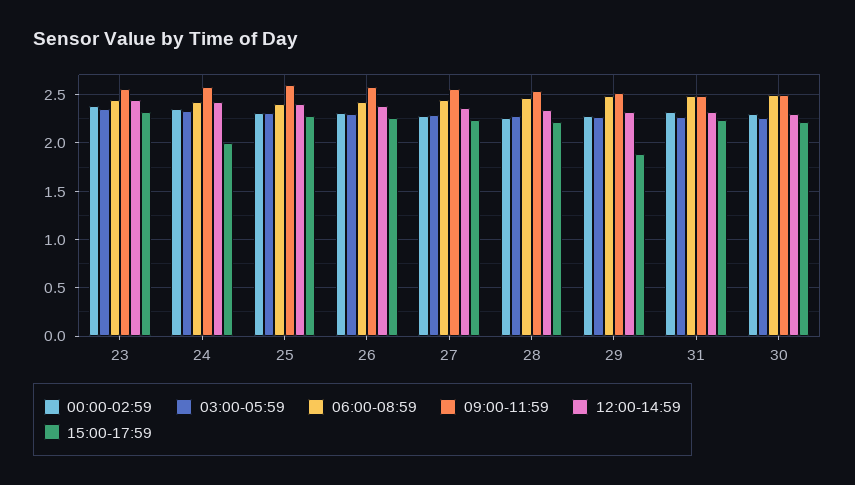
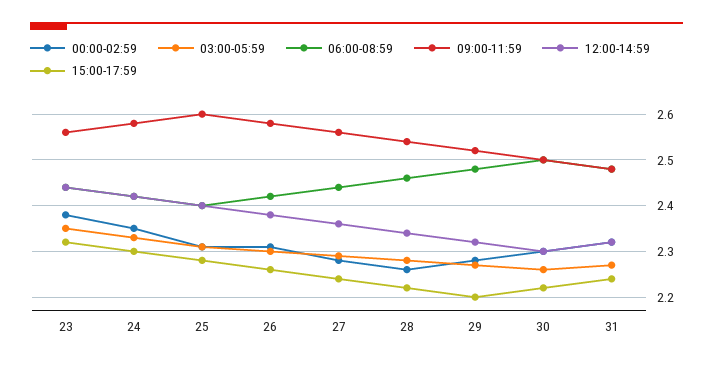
  {
    "00:00-02:59": {
      "23": 2.4,
      "24": 2.35,
      "25": 2.3,
      "26": 2.3,
      "27": 2.3,
      "28": 2.25,
      "29": 2.3,
      "31": 2.3,
      "30": 2.3
    },
    "03:00-05:59": {
      "23": 2.35,
      "24": 2.35,
      "25": 2.3,
      "26": 2.3,
      "27": 2.3,
      "28": 2.3,
      "29": 2.25,
      "31": 2.25,
      "30": 2.25
    },
    "06:00-08:59": {
      "23": 2.45,
      "24": 2.4,
      "25": 2.4,
      "26": 2.4,
      "27": 2.45,
      "28": 2.45,
      "29": 2.5,
      "31": 2.5,
      "30": 2.5
    },
    "09:00-11:59": {
      "23": 2.55,
      "24": 2.6,
      "25": 2.6,
      "26": 2.6,
      "27": 2.55,
      "28": 2.55,
      "29": 2.5,
      "31": 2.5,
      "30": 2.5
    },
    "12:00-14:59": {
      "23": 2.45,
      "24": 2.4,
      "25": 2.4,
      "26": 2.4,
      "27": 2.35,
      "28": 2.35,
      "29": 2.3,
      "31": 2.3,
      "30": 2.3
    },
    "15:00-17:59": {
      "23": 2.3,
-     "24": 2,
+     "24": 2.3,
      "25": 2.3,
      "26": 2.25,
      "27": 2.25,
      "28": 2.2,
-     "29": 1.9,
+     "29": 2.2,
      "31": 2.25,
      "30": 2.2
    }
  }

